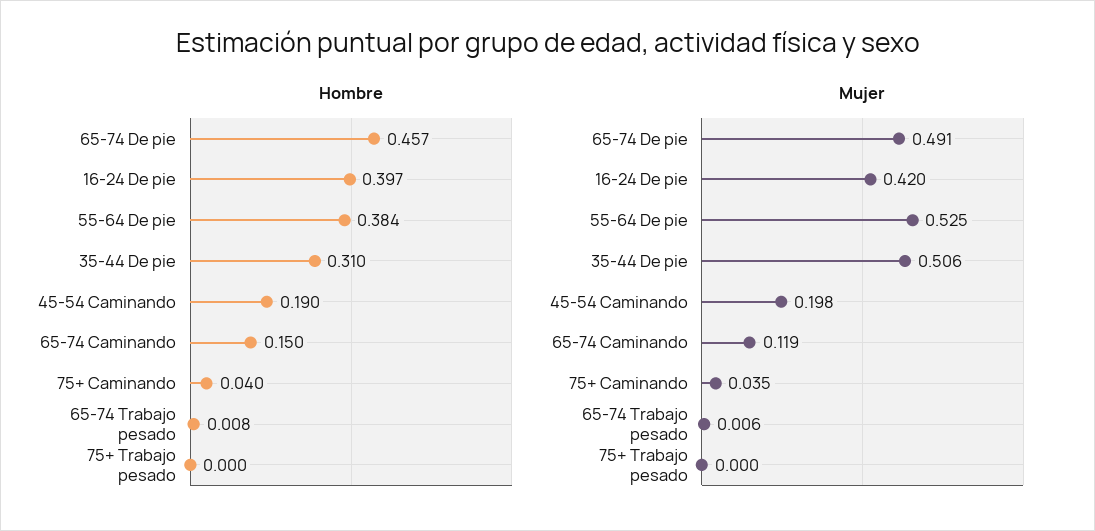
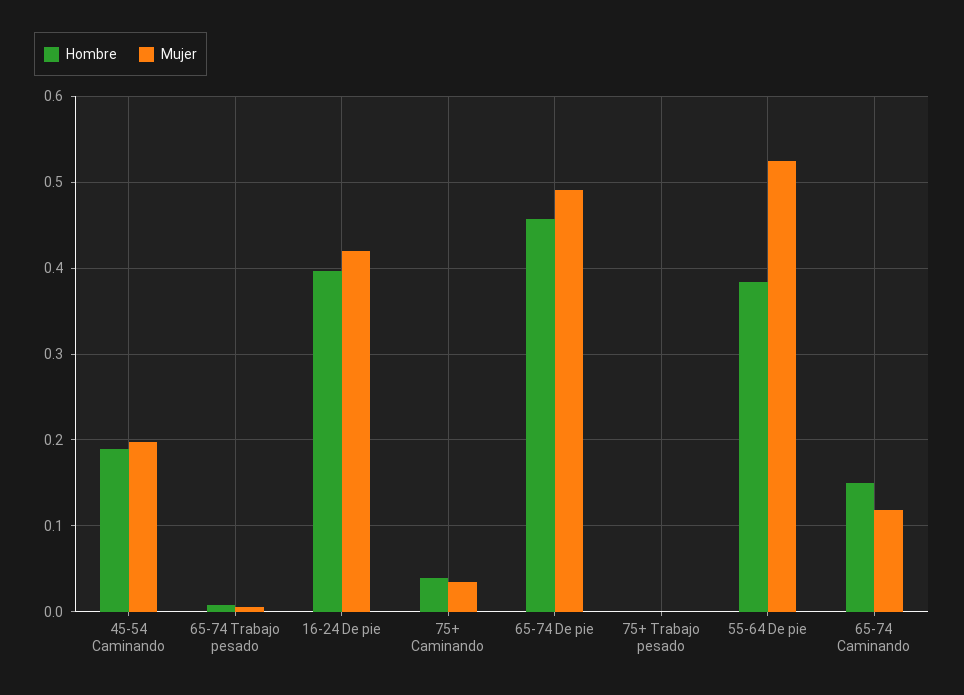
  {
    "Hombre": {
      "65-74 De pie": 0.457,
      "16-24 De pie": 0.397,
      "55-64 De pie": 0.384,
-     "35-44 De pie": 0.31,
      "45-54 Caminando": 0.19,
      "65-74 Caminando": 0.15,
      "75+ Caminando": 0.04,
      "65-74 Trabajo pesado": 0.008,
      "75+ Trabajo pesado": 0
    },
    "Mujer": {
      "65-74 De pie": 0.491,
      "16-24 De pie": 0.42,
      "55-64 De pie": 0.525,
-     "35-44 De pie": 0.506,
      "45-54 Caminando": 0.198,
      "65-74 Caminando": 0.119,
      "75+ Caminando": 0.035,
      "65-74 Trabajo pesado": 0.006,
      "75+ Trabajo pesado": 0
    }
  }

